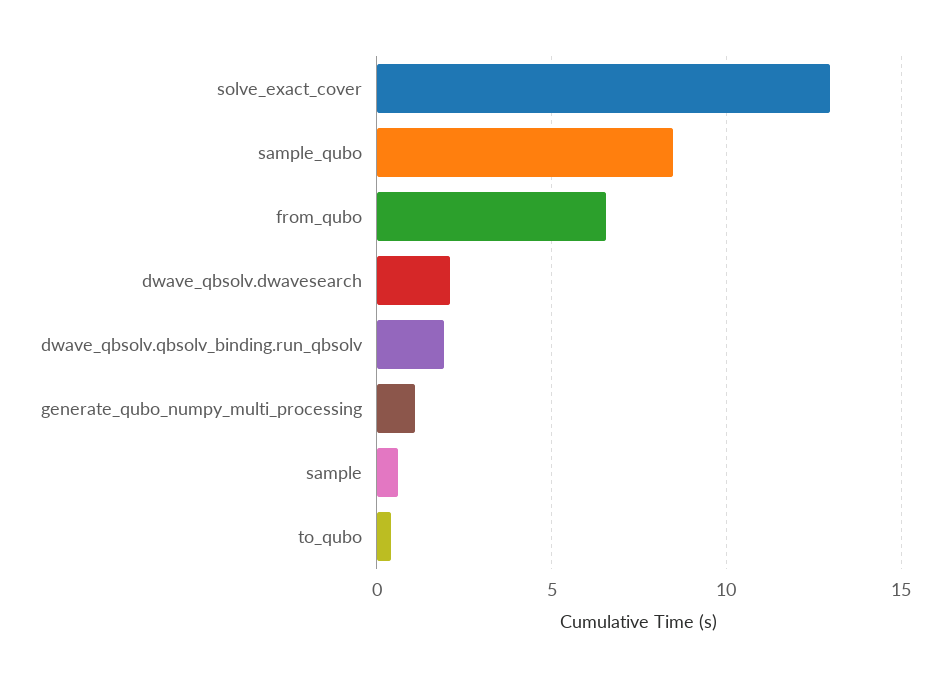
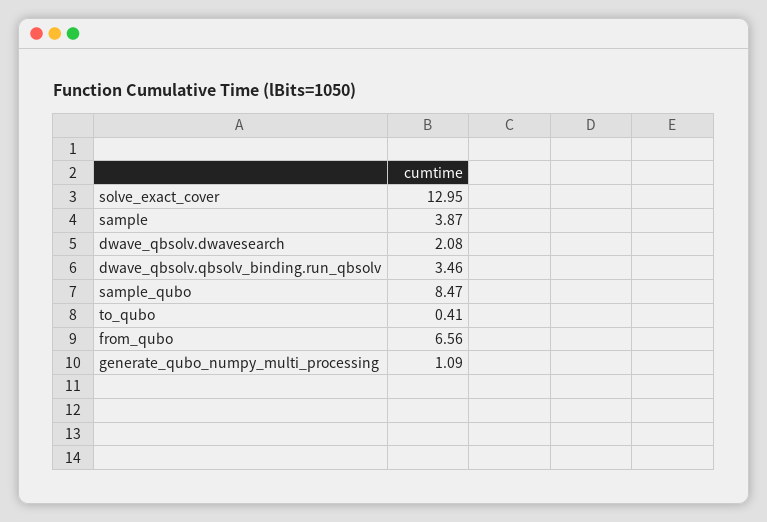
  {
    "solve_exact_cover": 12.95,
    "sample_qubo": 8.47,
    "from_qubo": 6.56,
    "dwave_qbsolv.dwavesearch": 2.08,
-   "dwave_qbsolv.qbsolv_binding.run_qbsolv": 2,
+   "dwave_qbsolv.qbsolv_binding.run_qbsolv": 3.46,
    "generate_qubo_numpy_multi_processing": 1.09,
-   "sample": 0.5,
+   "sample": 3.87,
    "to_qubo": 0.41
  }

